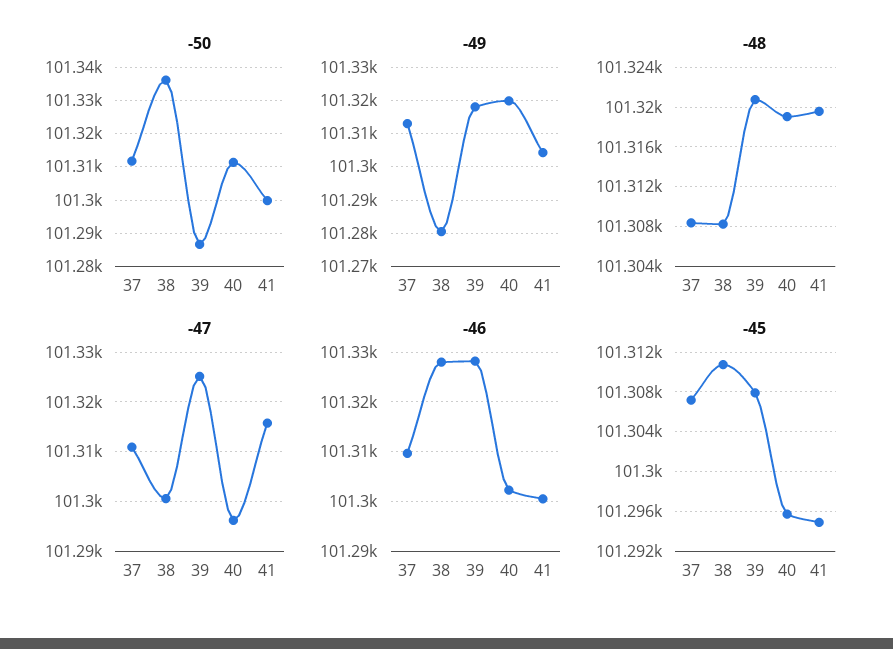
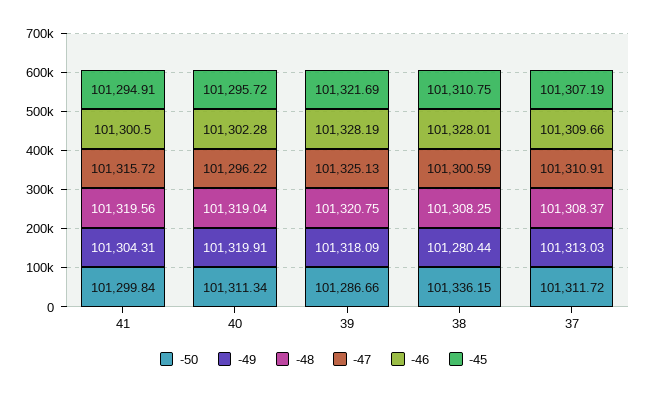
  {
    "-50": {
      "37": 101311.72,
      "38": 101336.15,
      "39": 101286.66,
      "40": 101311.34,
      "41": 101299.84
    },
    "-49": {
      "37": 101313.03,
      "38": 101280.44,
      "39": 101318.09,
      "40": 101319.91,
      "41": 101304.31
    },
    "-48": {
      "37": 101308.37,
      "38": 101308.25,
      "39": 101320.75,
      "40": 101319.04,
      "41": 101319.56
    },
    "-47": {
      "37": 101310.91,
      "38": 101300.59,
      "39": 101325.13,
      "40": 101296.22,
      "41": 101315.72
    },
    "-46": {
      "37": 101309.66,
      "38": 101328.01,
      "39": 101328.19,
      "40": 101302.28,
      "41": 101300.5
    },
    "-45": {
      "37": 101307.19,
      "38": 101310.75,
-     "39": 101308,
+     "39": 101321.69,
      "40": 101295.72,
      "41": 101294.91
    }
  }

